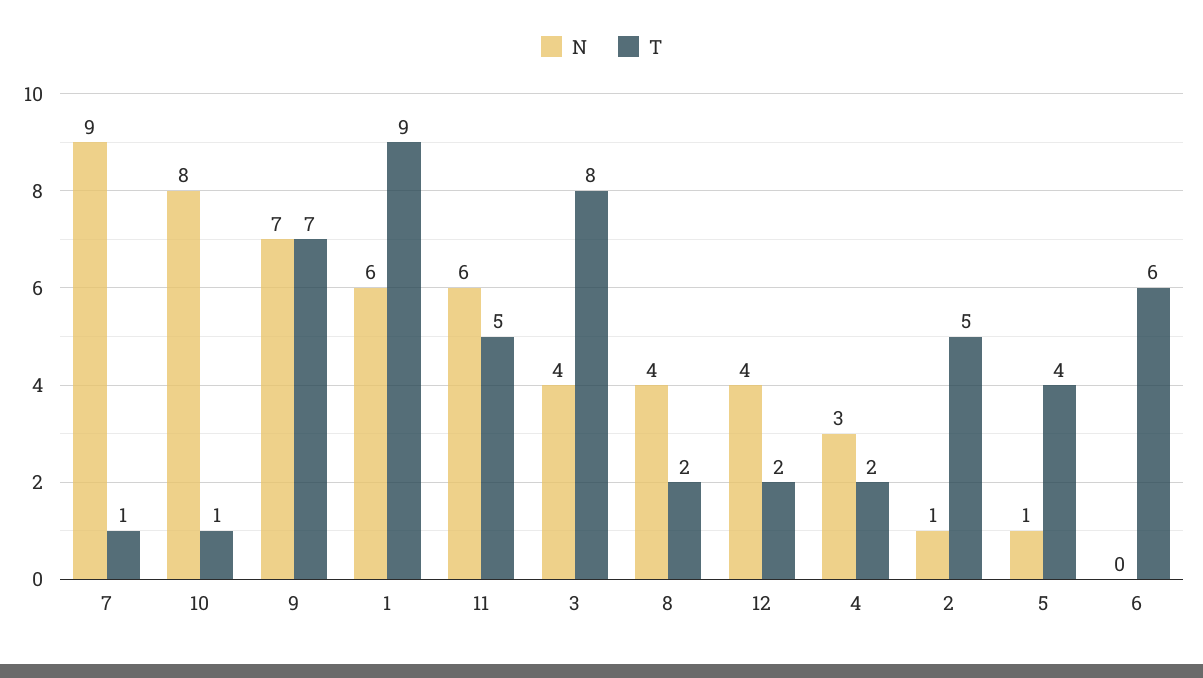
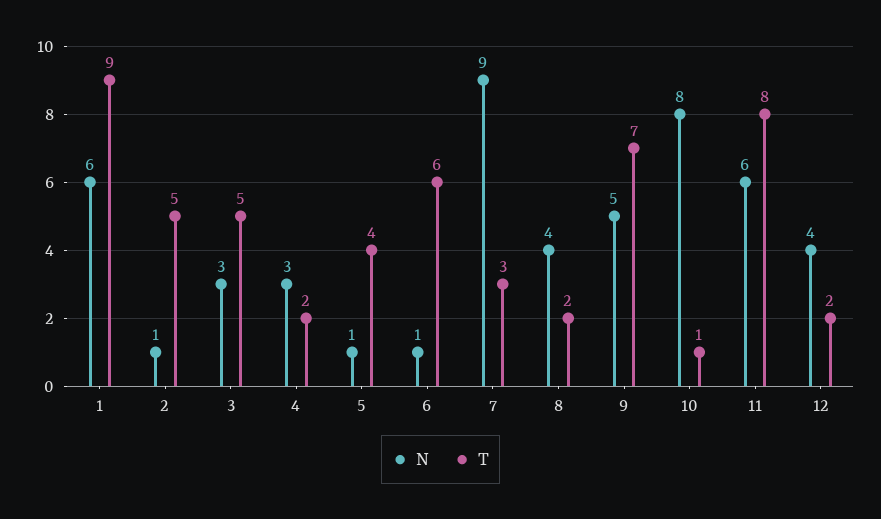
  {
    "N": {
      "7": 9,
      "10": 8,
-     "9": 7,
+     "9": 5,
      "1": 6,
      "11": 6,
-     "3": 4,
+     "3": 3,
      "8": 4,
      "12": 4,
      "4": 3,
      "2": 1,
      "5": 1,
-     "6": 0
+     "6": 1
    },
    "T": {
-     "7": 1,
+     "7": 3,
      "10": 1,
      "9": 7,
      "1": 9,
-     "11": 5,
+     "11": 8,
-     "3": 8,
+     "3": 5,
      "8": 2,
      "12": 2,
      "4": 2,
      "2": 5,
      "5": 4,
      "6": 6
    }
  }

